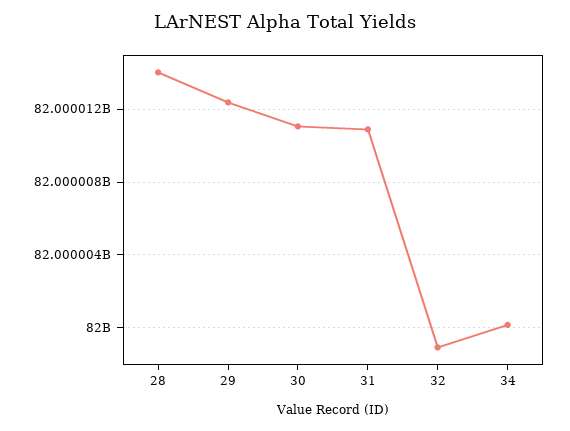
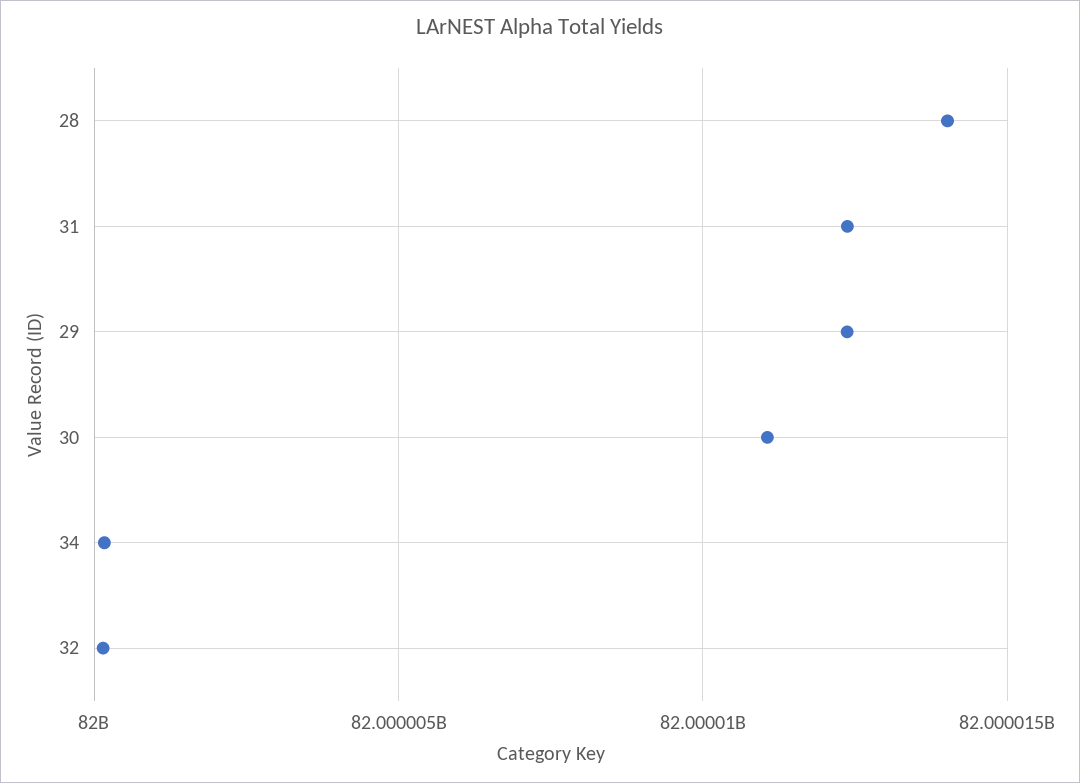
  {
    "28": 82000014000,
    "29": 82000012500,
    "30": 82000011000,
-   "31": 82000011000,
+   "31": 82000012500,
-   "32": 81999999000,
+   "32": 82000000000,
    "34": 82000000000
  }

